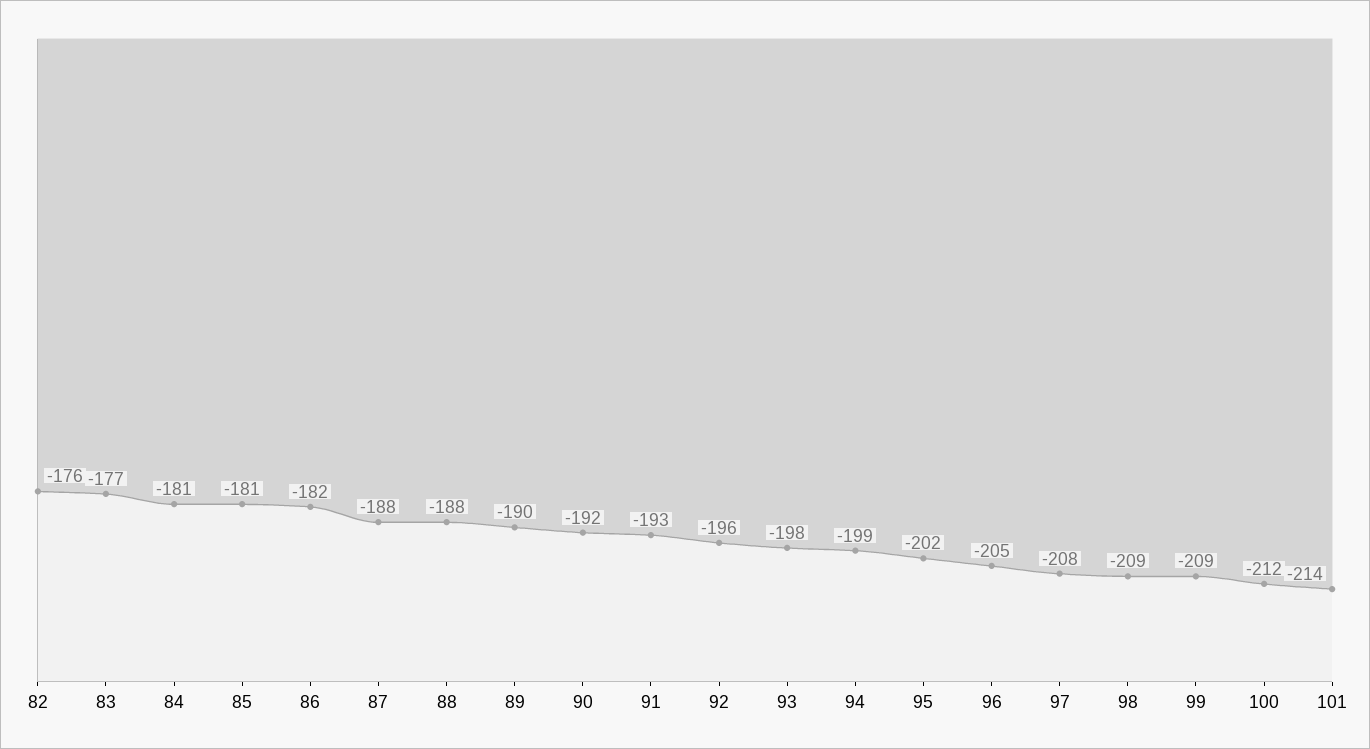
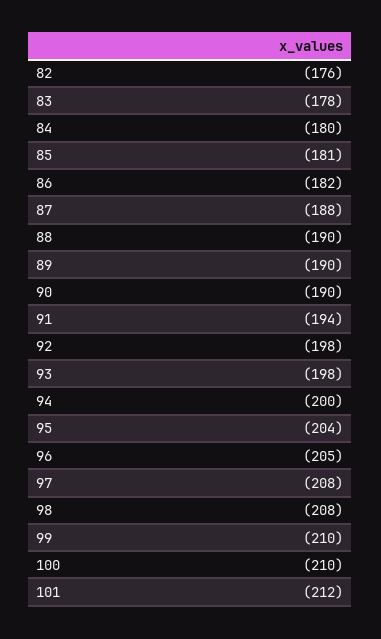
  {
    "82": -176,
-   "83": -177,
+   "83": -178,
-   "84": -181,
+   "84": -180,
    "85": -181,
    "86": -182,
    "87": -188,
-   "88": -188,
+   "88": -190,
    "89": -190,
-   "90": -192,
+   "90": -190,
-   "91": -193,
+   "91": -194,
-   "92": -196,
+   "92": -198,
    "93": -198,
-   "94": -199,
+   "94": -200,
-   "95": -202,
+   "95": -204,
    "96": -205,
    "97": -208,
-   "98": -209,
+   "98": -208,
-   "99": -209,
+   "99": -210,
-   "100": -212,
+   "100": -210,
-   "101": -214
+   "101": -212
  }

